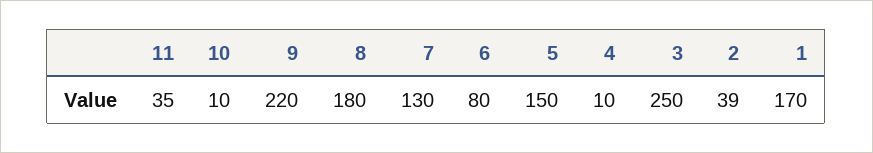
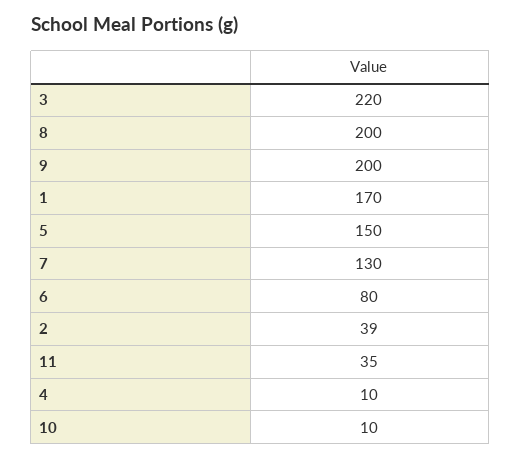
  {
    "11": 35,
    "10": 10,
-   "9": 220,
+   "9": 200,
-   "8": 180,
+   "8": 200,
    "7": 130,
    "6": 80,
    "5": 150,
    "4": 10,
-   "3": 250,
+   "3": 220,
    "2": 39,
    "1": 170
  }

